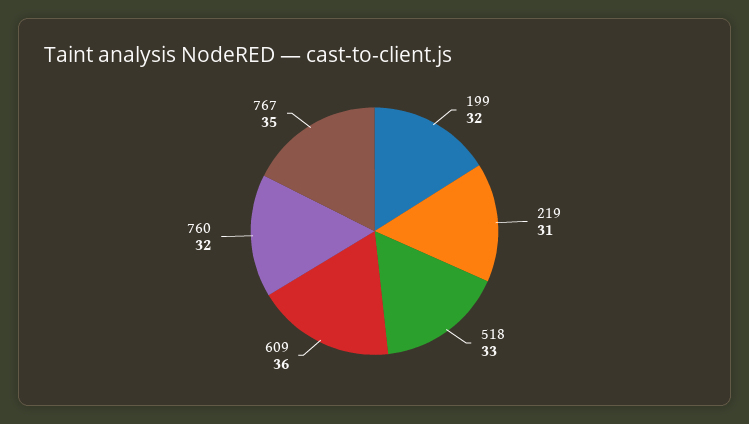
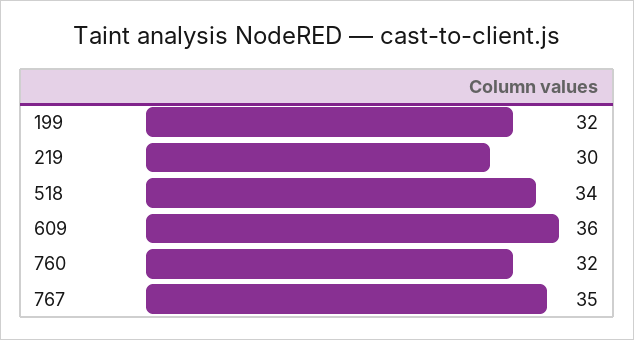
  {
    "199": 32,
-   "219": 31,
+   "219": 30,
-   "518": 33,
+   "518": 34,
    "609": 36,
    "760": 32,
    "767": 35
  }

